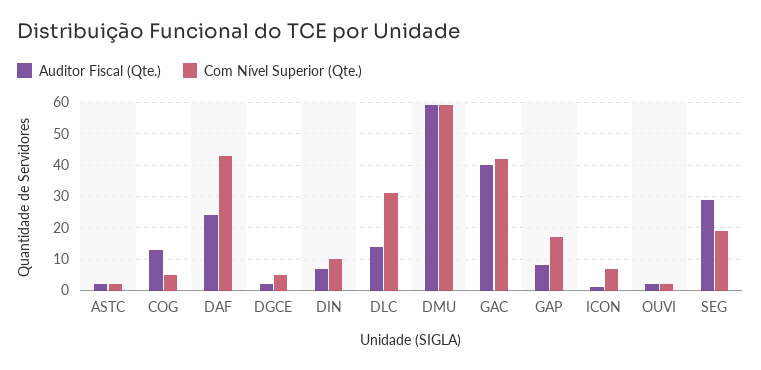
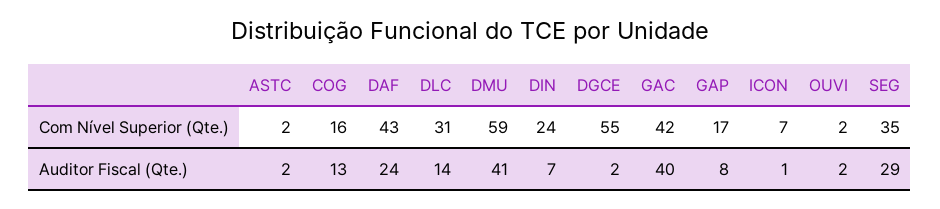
  {
    "Auditor Fiscal (Qte.)": {
      "ASTC": 2,
      "COG": 13,
      "DAF": 24,
      "DGCE": 2,
      "DIN": 7,
      "DLC": 14,
-     "DMU": 60,
+     "DMU": 41,
      "GAC": 40,
      "GAP": 8,
      "ICON": 1,
      "OUVI": 2,
      "SEG": 29
    },
    "Com Nível Superior (Qte.)": {
      "ASTC": 2,
-     "COG": 5,
+     "COG": 16,
      "DAF": 43,
-     "DGCE": 5,
+     "DGCE": 55,
-     "DIN": 10,
+     "DIN": 24,
      "DLC": 31,
      "DMU": 59,
      "GAC": 42,
      "GAP": 17,
      "ICON": 7,
      "OUVI": 2,
-     "SEG": 20
+     "SEG": 35
    }
  }

